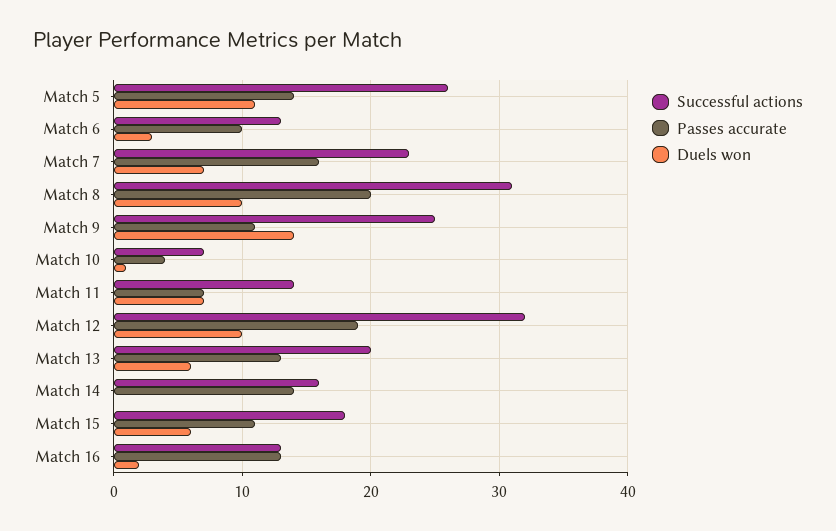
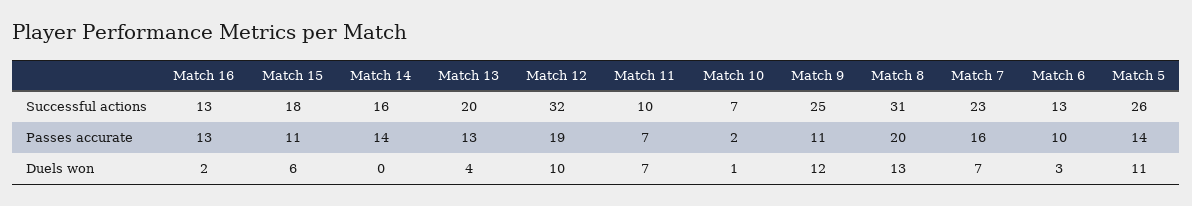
  {
    "Successful actions": {
      "Match 5": 26,
      "Match 6": 13,
      "Match 7": 23,
      "Match 8": 31,
      "Match 9": 25,
      "Match 10": 7,
-     "Match 11": 14,
+     "Match 11": 10,
      "Match 12": 32,
      "Match 13": 20,
      "Match 14": 16,
      "Match 15": 18,
      "Match 16": 13
    },
    "Passes accurate": {
      "Match 5": 14,
      "Match 6": 10,
      "Match 7": 16,
      "Match 8": 20,
      "Match 9": 11,
-     "Match 10": 4,
+     "Match 10": 2,
      "Match 11": 7,
      "Match 12": 19,
      "Match 13": 13,
      "Match 14": 14,
      "Match 15": 11,
      "Match 16": 13
    },
    "Duels won": {
      "Match 5": 11,
      "Match 6": 3,
      "Match 7": 7,
-     "Match 8": 10,
+     "Match 8": 13,
-     "Match 9": 14,
+     "Match 9": 12,
      "Match 10": 1,
      "Match 11": 7,
      "Match 12": 10,
-     "Match 13": 6,
+     "Match 13": 4,
      "Match 14": 0,
      "Match 15": 6,
      "Match 16": 2
    }
  }

